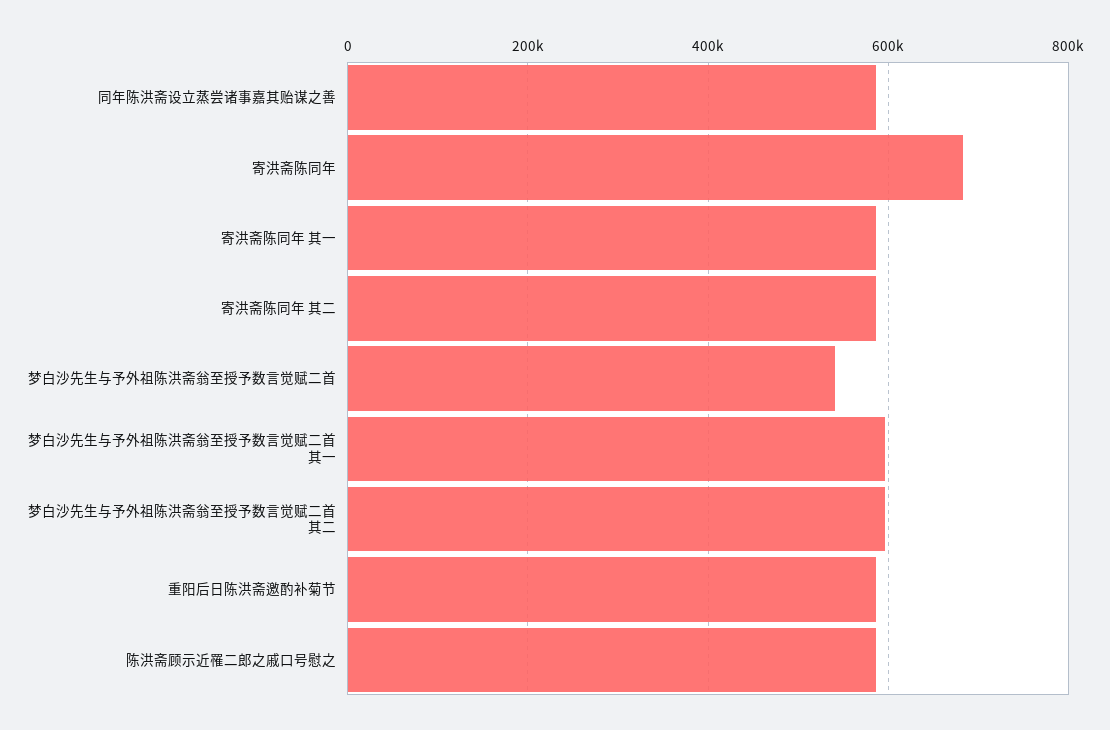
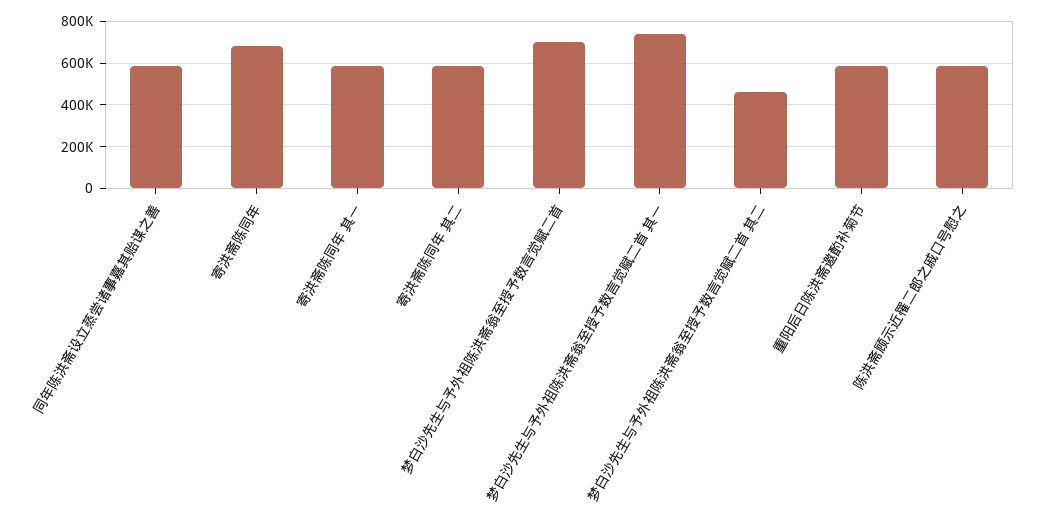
  {
    "同年陈洪斋设立蒸尝诸事嘉其贻谋之善": 580000,
    "寄洪斋陈同年": 680000,
    "寄洪斋陈同年 其一": 580000,
    "寄洪斋陈同年 其二": 580000,
-   "梦白沙先生与予外祖陈洪斋翁至授予数言觉赋二首": 540000,
+   "梦白沙先生与予外祖陈洪斋翁至授予数言觉赋二首": 700000,
-   "梦白沙先生与予外祖陈洪斋翁至授予数言觉赋二首 其一": 600000,
+   "梦白沙先生与予外祖陈洪斋翁至授予数言觉赋二首 其一": 750000,
-   "梦白沙先生与予外祖陈洪斋翁至授予数言觉赋二首 其二": 600000,
+   "梦白沙先生与予外祖陈洪斋翁至授予数言觉赋二首 其二": 450000,
    "重阳后日陈洪斋邀酌补菊节": 580000,
    "陈洪斋顾示近罹二郎之戚口号慰之": 580000
  }

